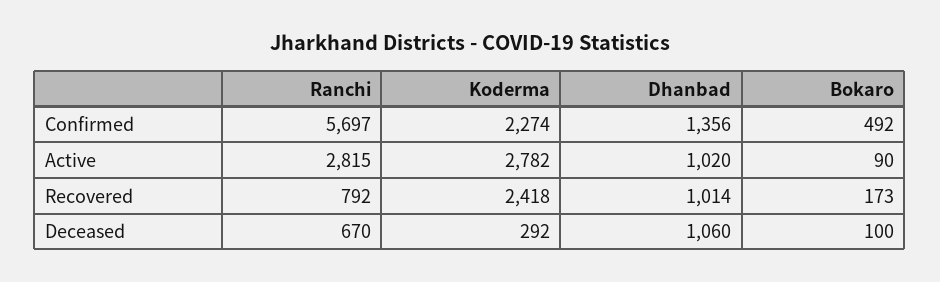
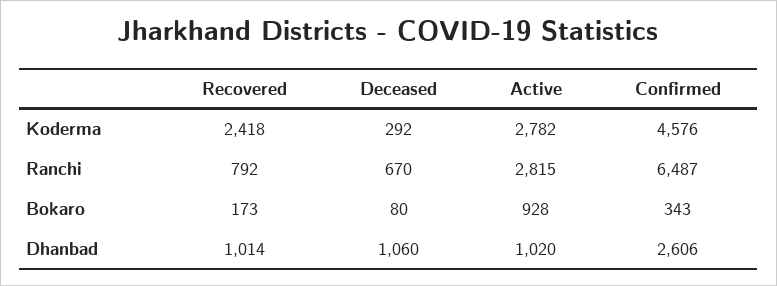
  {
    "Ranchi": {
-     "Confirmed": 5697,
+     "Confirmed": 6487,
      "Active": 2815,
      "Recovered": 792,
      "Deceased": 670
    },
    "Koderma": {
-     "Confirmed": 2274,
+     "Confirmed": 4576,
      "Active": 2782,
      "Recovered": 2418,
      "Deceased": 292
    },
    "Dhanbad": {
-     "Confirmed": 1356,
+     "Confirmed": 2606,
      "Active": 1020,
      "Recovered": 1014,
      "Deceased": 1060
    },
    "Bokaro": {
-     "Confirmed": 492,
+     "Confirmed": 343,
-     "Active": 90,
+     "Active": 928,
      "Recovered": 173,
-     "Deceased": 100
+     "Deceased": 80
    }
  }

